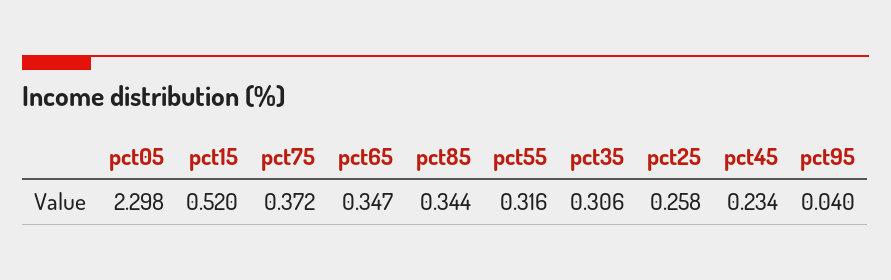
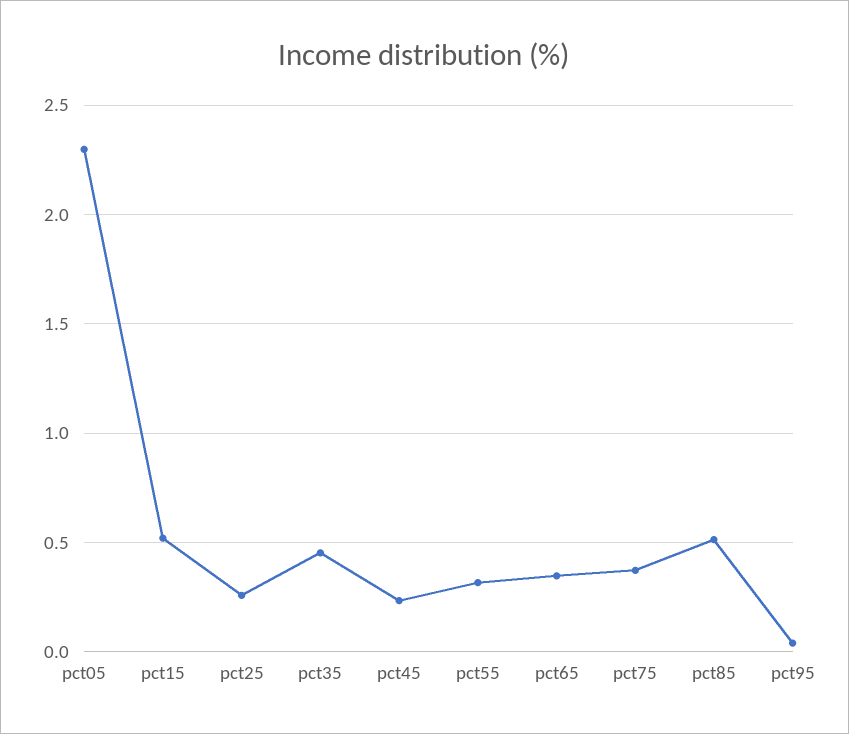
  {
    "pct05": 2.298,
    "pct15": 0.52,
    "pct75": 0.372,
    "pct65": 0.347,
-   "pct85": 0.344,
+   "pct85": 0.5,
    "pct55": 0.316,
-   "pct35": 0.306,
+   "pct35": 0.45,
    "pct25": 0.258,
    "pct45": 0.234,
    "pct95": 0.04
  }

